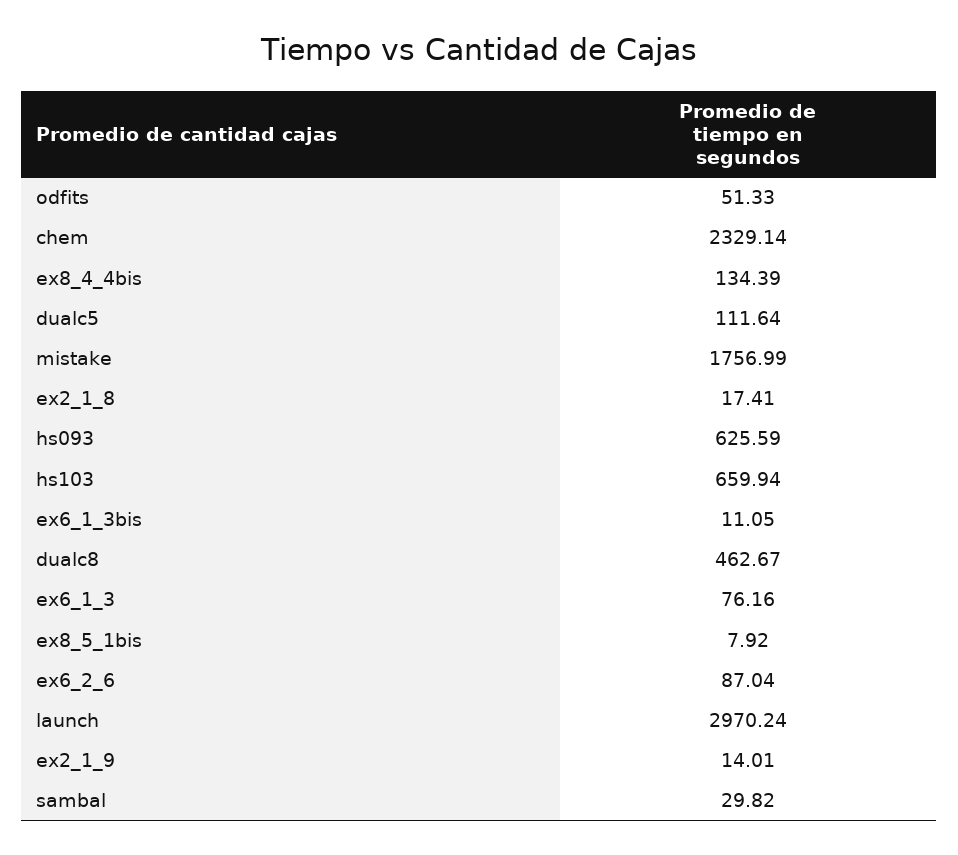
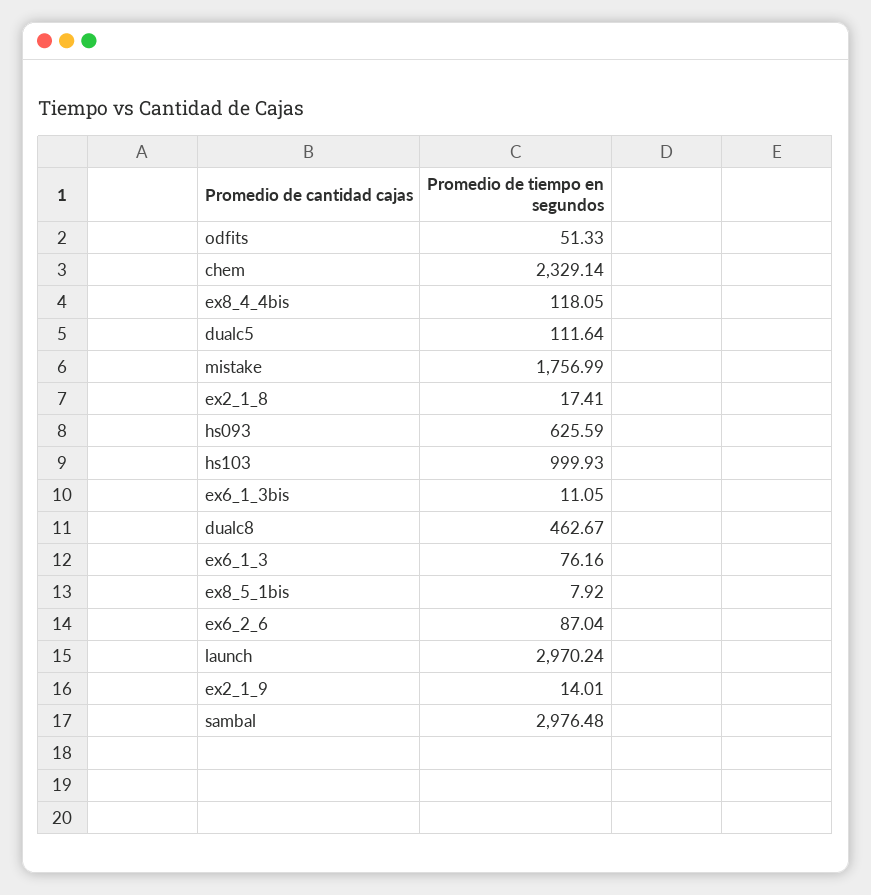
  {
    "odfits": 51.33,
    "chem": 2329.14,
-   "ex8_4_4bis": 134.39,
+   "ex8_4_4bis": 118.05,
    "dualc5": 111.64,
    "mistake": 1756.99,
    "ex2_1_8": 17.41,
    "hs093": 625.59,
-   "hs103": 659.94,
+   "hs103": 999.93,
    "ex6_1_3bis": 11.05,
    "dualc8": 462.67,
    "ex6_1_3": 76.16,
    "ex8_5_1bis": 7.92,
    "ex6_2_6": 87.04,
    "launch": 2970.24,
    "ex2_1_9": 14.01,
-   "sambal": 29.82
+   "sambal": 2976.48
  }

